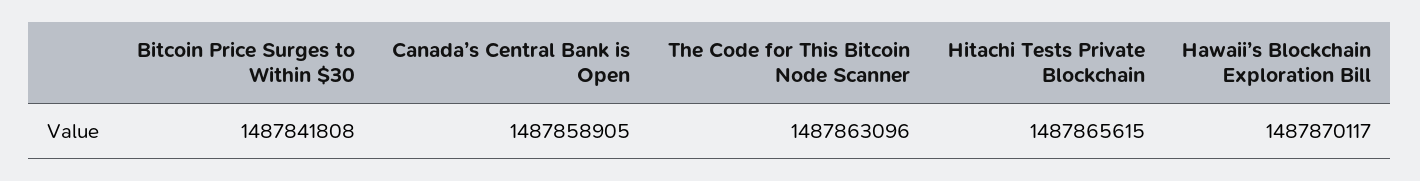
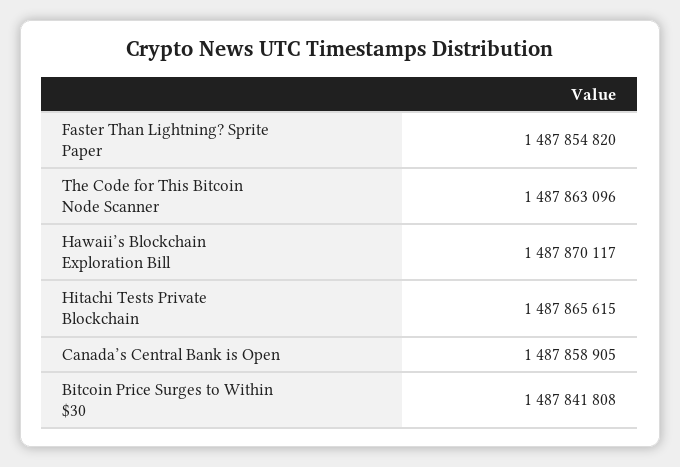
  {
    "Bitcoin Price Surges to Within $30": 1487841808,
    "Canada’s Central Bank is Open": 1487858905,
    "The Code for This Bitcoin Node Scanner": 1487863096,
    "Hitachi Tests Private Blockchain": 1487865615,
-   "Hawaii’s Blockchain Exploration Bill": 1487870117
+   "Hawaii’s Blockchain Exploration Bill": 1487870117,
+   "Faster Than Lightning? Sprite Paper": 1487854820
  }

